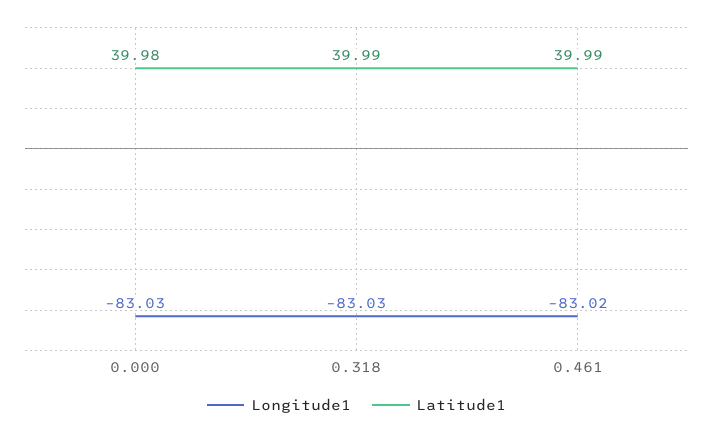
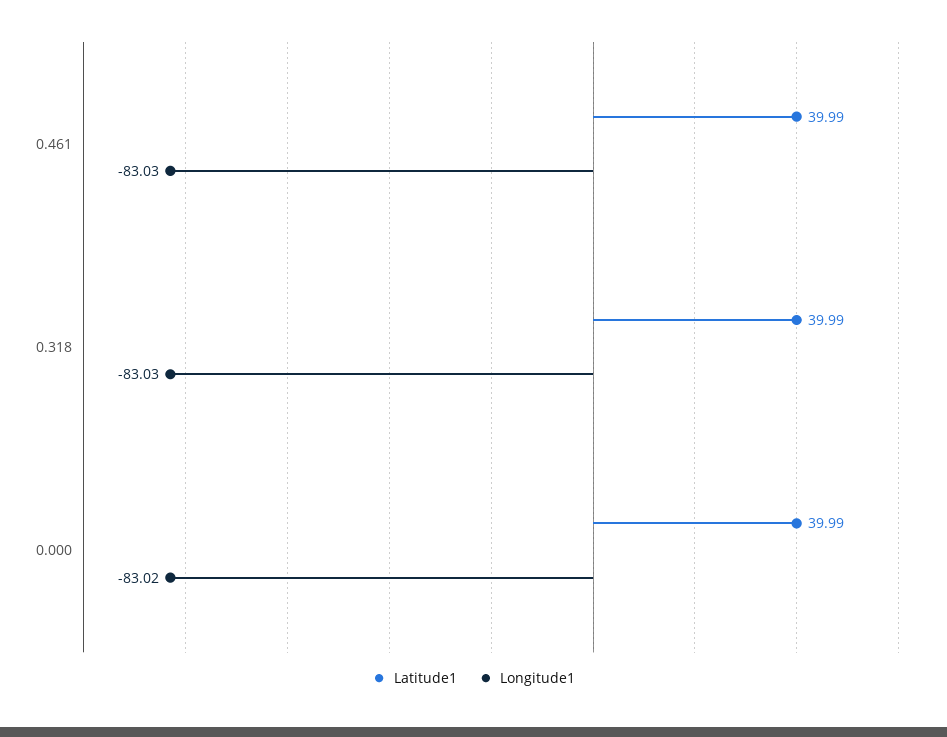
  {
    "Longitude1": {
-     "0.000": -83.03,
+     "0.000": -83.02,
      "0.318": -83.03,
-     "0.461": -83.02
+     "0.461": -83.03
    },
    "Latitude1": {
-     "0.000": 39.98,
+     "0.000": 39.99,
      "0.318": 39.99,
      "0.461": 39.99
    }
  }

